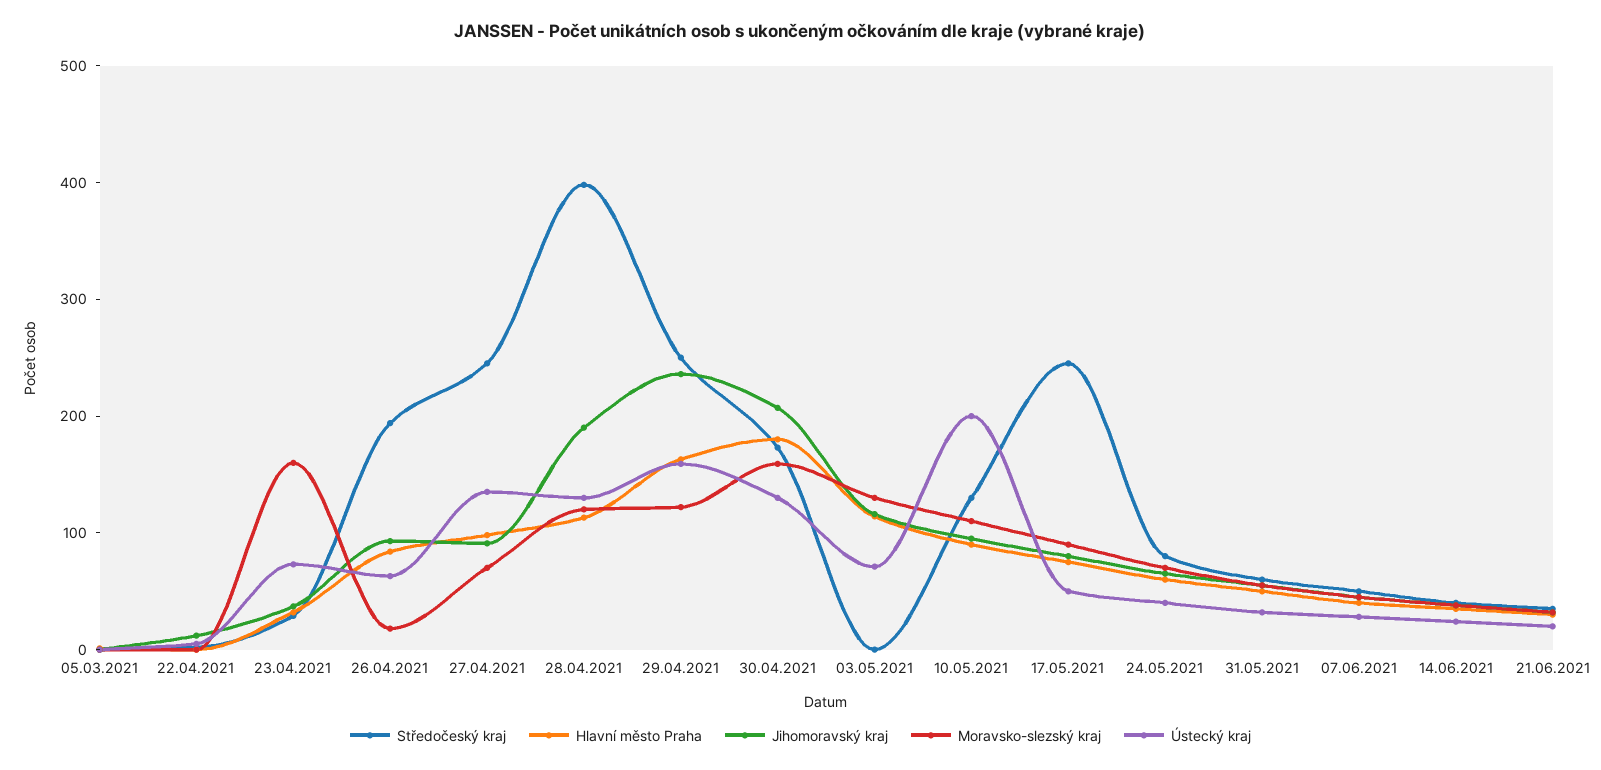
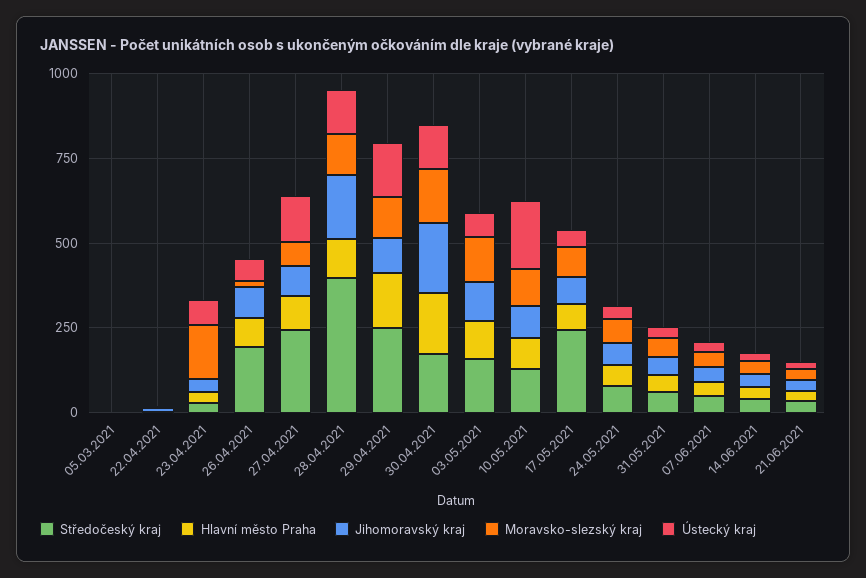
  {
    "Středočeský kraj": {
      "05.03.2021": 0,
      "22.04.2021": 0,
      "23.04.2021": 20,
      "26.04.2021": 200,
      "27.04.2021": 240,
      "28.04.2021": 400,
      "29.04.2021": 260,
      "30.04.2021": 180,
-     "03.05.2021": 0,
+     "03.05.2021": 150,
      "10.05.2021": 140,
      "17.05.2021": 240,
      "24.05.2021": 80,
      "31.05.2021": 60,
      "07.06.2021": 60,
      "14.06.2021": 40,
      "21.06.2021": 40
    },
    "Hlavní město Praha": {
      "05.03.2021": 0,
      "22.04.2021": 0,
      "23.04.2021": 40,
      "26.04.2021": 80,
      "27.04.2021": 100,
      "28.04.2021": 120,
      "29.04.2021": 160,
      "30.04.2021": 180,
      "03.05.2021": 120,
      "10.05.2021": 100,
      "17.05.2021": 80,
      "24.05.2021": 60,
      "31.05.2021": 60,
      "07.06.2021": 40,
      "14.06.2021": 40,
      "21.06.2021": 40
    },
    "Jihomoravský kraj": {
      "05.03.2021": 0,
      "22.04.2021": 20,
      "23.04.2021": 40,
      "26.04.2021": 100,
      "27.04.2021": 100,
      "28.04.2021": 200,
-     "29.04.2021": 240,
+     "29.04.2021": 100,
      "30.04.2021": 200,
      "03.05.2021": 120,
      "10.05.2021": 100,
      "17.05.2021": 80,
      "24.05.2021": 60,
      "31.05.2021": 60,
      "07.06.2021": 40,
      "14.06.2021": 40,
      "21.06.2021": 40
    },
    "Moravsko-slezský kraj": {
      "05.03.2021": 0,
      "22.04.2021": 0,
      "23.04.2021": 160,
      "26.04.2021": 20,
      "27.04.2021": 80,
      "28.04.2021": 120,
      "29.04.2021": 120,
      "30.04.2021": 160,
      "03.05.2021": 140,
      "10.05.2021": 120,
      "17.05.2021": 100,
      "24.05.2021": 80,
      "31.05.2021": 60,
      "07.06.2021": 40,
      "14.06.2021": 40,
      "21.06.2021": 40
    },
    "Ústecký kraj": {
      "05.03.2021": 0,
      "22.04.2021": 0,
      "23.04.2021": 80,
      "26.04.2021": 60,
      "27.04.2021": 140,
      "28.04.2021": 140,
      "29.04.2021": 160,
      "30.04.2021": 140,
      "03.05.2021": 80,
      "10.05.2021": 200,
      "17.05.2021": 60,
      "24.05.2021": 40,
      "31.05.2021": 40,
      "07.06.2021": 20,
      "14.06.2021": 20,
      "21.06.2021": 20
    }
  }

